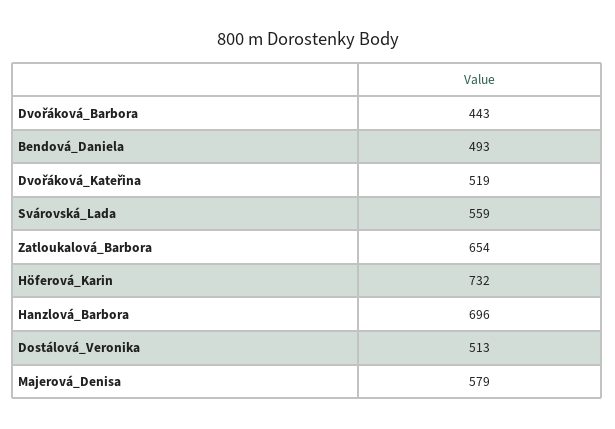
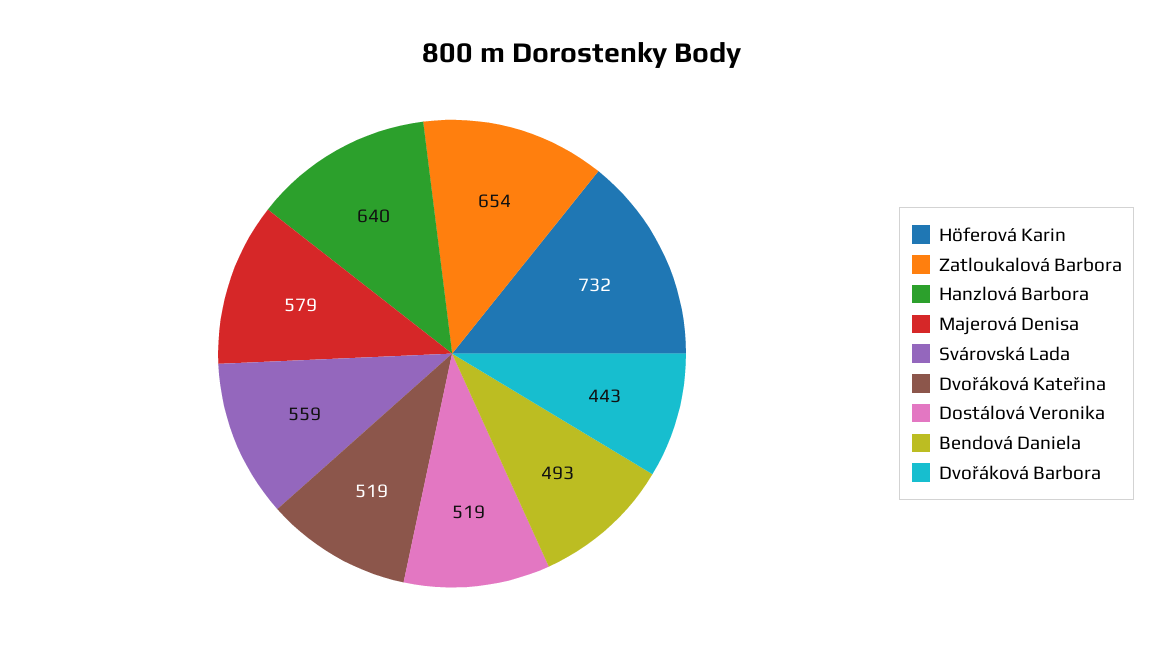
  {
    "Dvořáková_Barbora": 443,
    "Bendová_Daniela": 493,
    "Dvořáková_Kateřina": 519,
    "Svárovská_Lada": 559,
    "Zatloukalová_Barbora": 654,
    "Höferová_Karin": 732,
-   "Hanzlová_Barbora": 696,
+   "Hanzlová_Barbora": 640,
-   "Dostálová_Veronika": 513,
+   "Dostálová_Veronika": 519,
    "Majerová_Denisa": 579
  }

